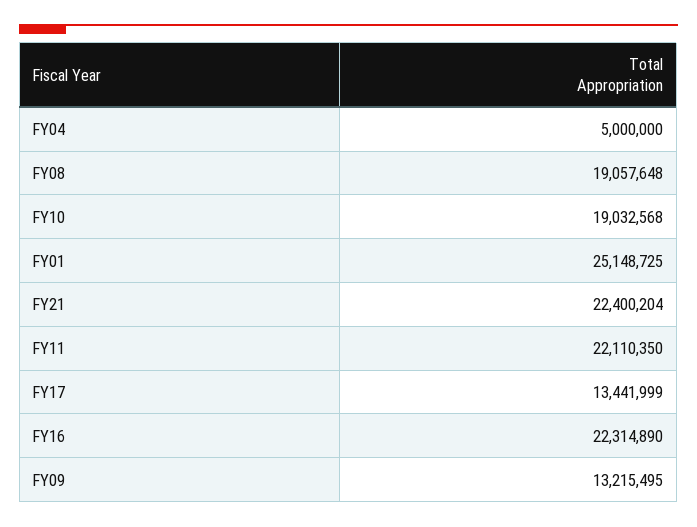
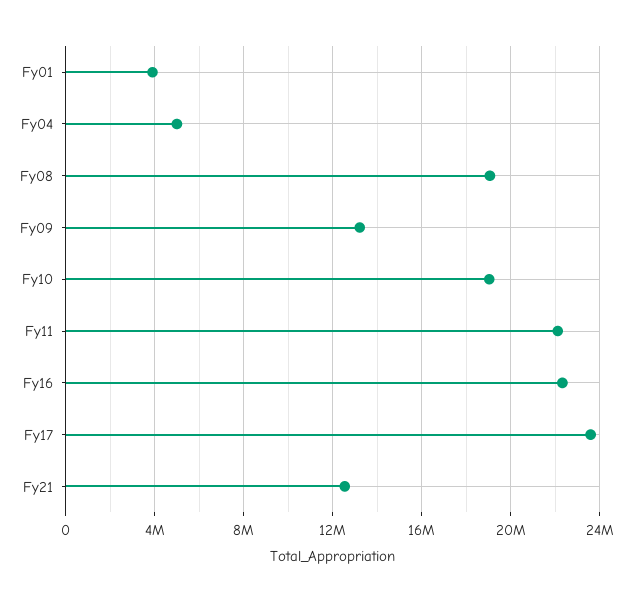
  {
    "FY04": 5000000,
    "FY08": 19057648,
    "FY10": 19032568,
-   "FY01": 25148725,
+   "FY01": 4000000,
-   "FY21": 22400204,
+   "FY21": 12500000,
    "FY11": 22110350,
-   "FY17": 13441999,
+   "FY17": 23500000,
    "FY16": 22314890,
    "FY09": 13215495
  }

